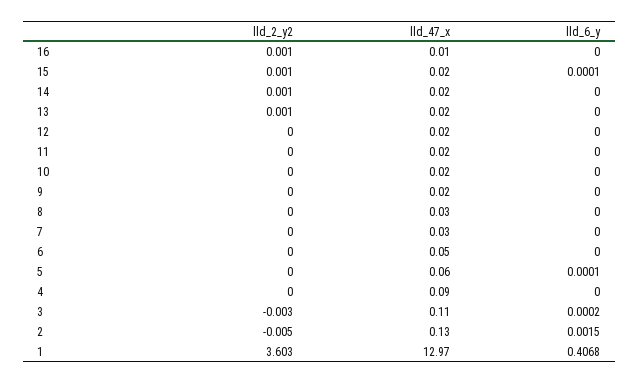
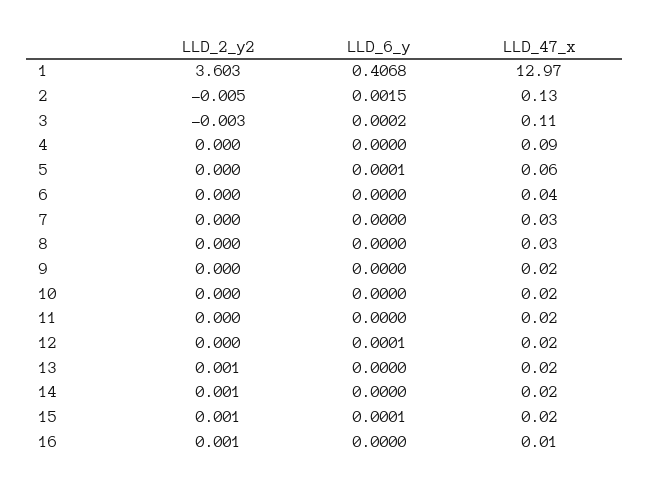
  {
    "lld_2_y2": {
      "16": 0.001,
      "15": 0.001,
      "14": 0.001,
      "13": 0.001,
      "12": 0,
      "11": 0,
      "10": 0,
      "9": 0,
      "8": 0,
      "7": 0,
      "6": 0,
      "5": 0,
      "4": 0,
      "3": -0.003,
      "2": -0.005,
      "1": 3.603
    },
    "lld_47_x": {
      "16": 0.01,
      "15": 0.02,
      "14": 0.02,
      "13": 0.02,
      "12": 0.02,
      "11": 0.02,
      "10": 0.02,
      "9": 0.02,
      "8": 0.03,
      "7": 0.03,
-     "6": 0.05,
+     "6": 0.04,
      "5": 0.06,
      "4": 0.09,
      "3": 0.11,
      "2": 0.13,
      "1": 12.97
    },
    "lld_6_y": {
      "16": 0,
      "15": 0.0001,
      "14": 0,
      "13": 0,
-     "12": 0,
+     "12": 0.0001,
      "11": 0,
      "10": 0,
      "9": 0,
      "8": 0,
      "7": 0,
      "6": 0,
      "5": 0.0001,
      "4": 0,
      "3": 0.0002,
      "2": 0.0015,
      "1": 0.4068
    }
  }

